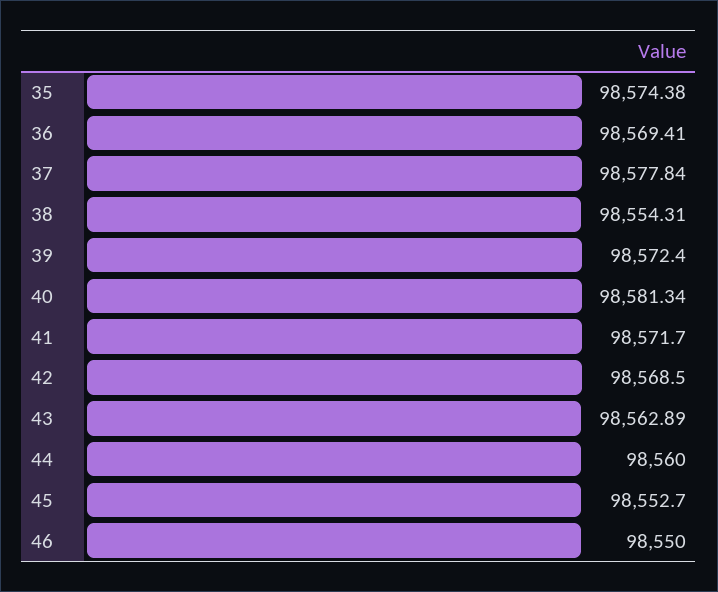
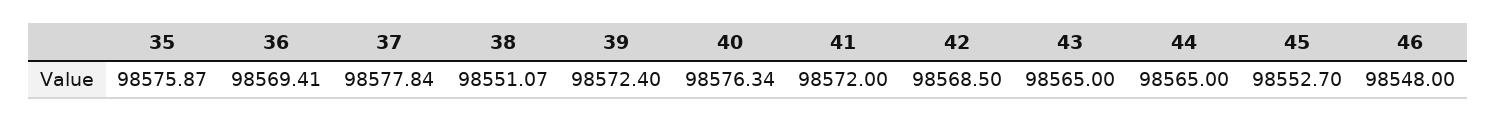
  {
-   "35": 98574.38,
+   "35": 98575.87,
    "36": 98569.41,
    "37": 98577.84,
-   "38": 98554.31,
+   "38": 98551.07,
    "39": 98572.4,
-   "40": 98581.34,
+   "40": 98576.34,
-   "41": 98571.7,
+   "41": 98572,
    "42": 98568.5,
-   "43": 98562.89,
+   "43": 98565,
-   "44": 98560,
+   "44": 98565,
    "45": 98552.7,
-   "46": 98550
+   "46": 98548
  }

